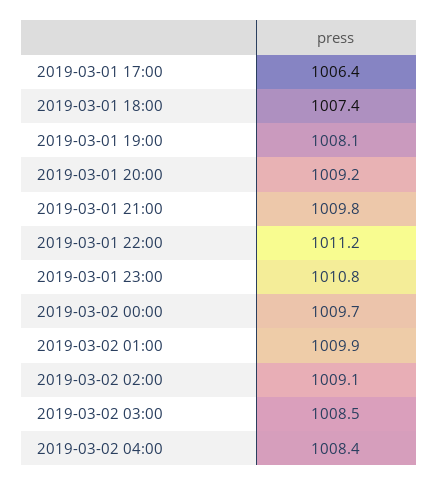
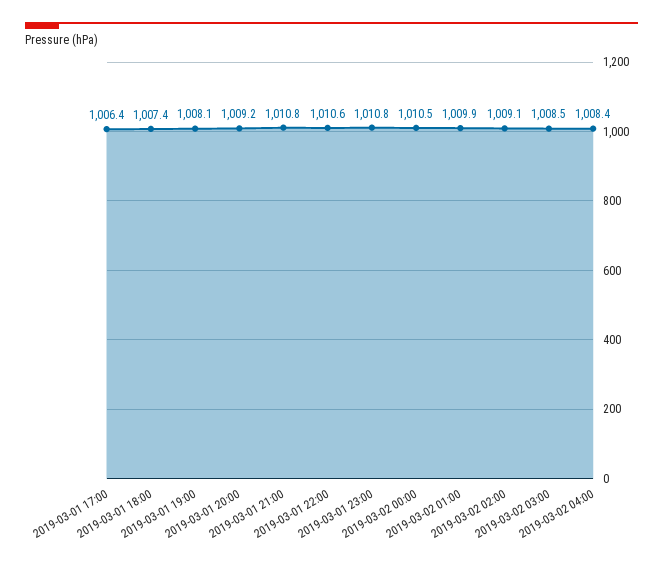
  {
    "2019-03-01 17:00": 1006.4,
    "2019-03-01 18:00": 1007.4,
    "2019-03-01 19:00": 1008.1,
    "2019-03-01 20:00": 1009.2,
-   "2019-03-01 21:00": 1009.8,
+   "2019-03-01 21:00": 1010.8,
-   "2019-03-01 22:00": 1011.2,
+   "2019-03-01 22:00": 1010.6,
    "2019-03-01 23:00": 1010.8,
-   "2019-03-02 00:00": 1009.7,
+   "2019-03-02 00:00": 1010.5,
    "2019-03-02 01:00": 1009.9,
    "2019-03-02 02:00": 1009.1,
    "2019-03-02 03:00": 1008.5,
    "2019-03-02 04:00": 1008.4
  }

